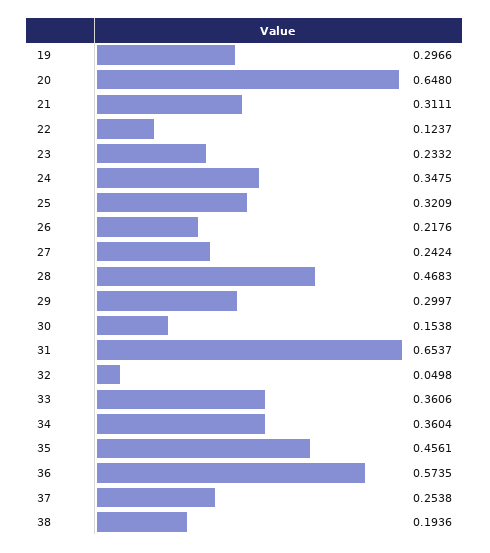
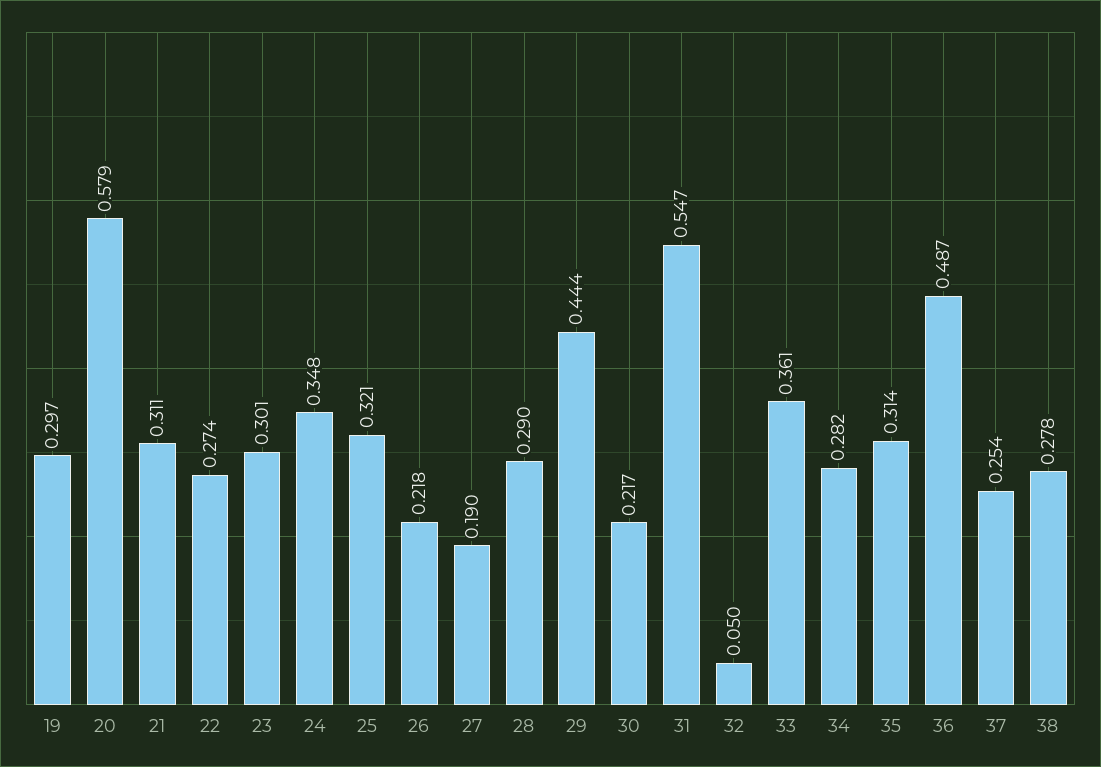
  {
    "19": 0.2966,
-   "20": 0.648,
+   "20": 0.579,
    "21": 0.3111,
-   "22": 0.1237,
+   "22": 0.274,
-   "23": 0.2332,
+   "23": 0.301,
    "24": 0.3475,
    "25": 0.3209,
    "26": 0.2176,
-   "27": 0.2424,
+   "27": 0.19,
-   "28": 0.4683,
+   "28": 0.29,
-   "29": 0.2997,
+   "29": 0.444,
-   "30": 0.1538,
+   "30": 0.217,
-   "31": 0.6537,
+   "31": 0.547,
    "32": 0.0498,
    "33": 0.3606,
-   "34": 0.3604,
+   "34": 0.282,
-   "35": 0.4561,
+   "35": 0.314,
-   "36": 0.5735,
+   "36": 0.487,
    "37": 0.2538,
-   "38": 0.1936
+   "38": 0.278
  }

